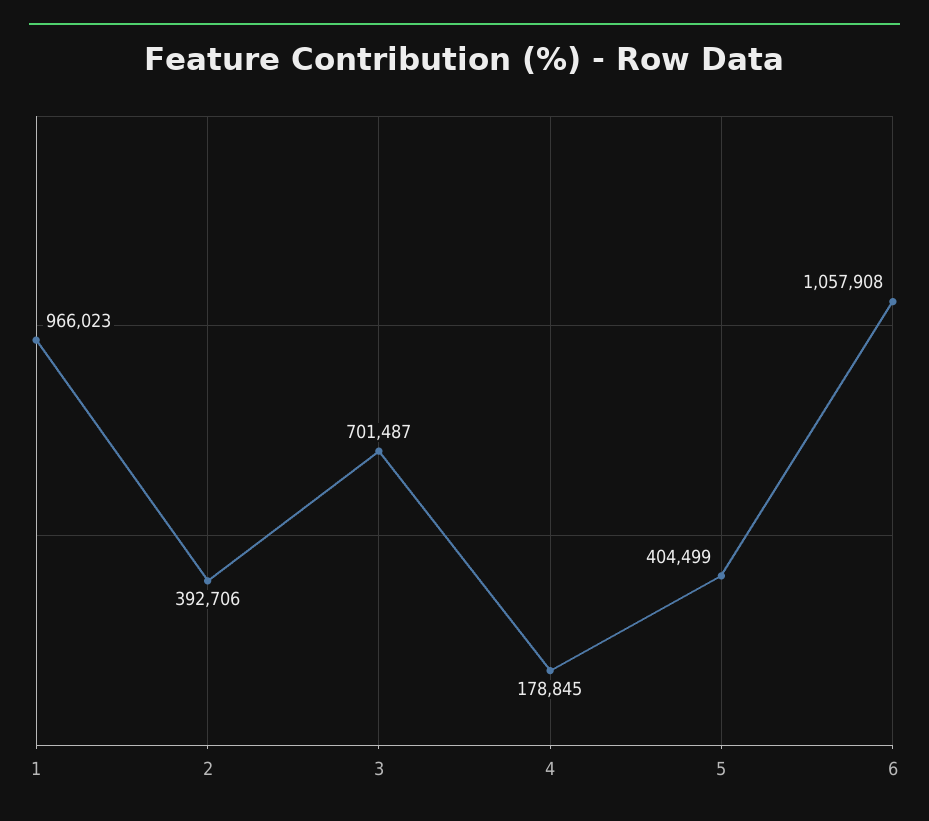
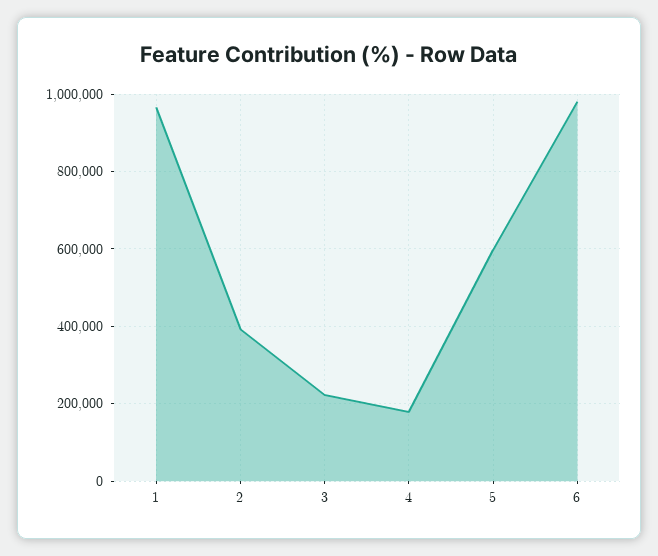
  {
    "1": 966023,
    "2": 392706,
-   "3": 701487,
+   "3": 220000,
    "4": 178845,
-   "5": 404499,
+   "5": 600000,
-   "6": 1057908
+   "6": 980000
  }

